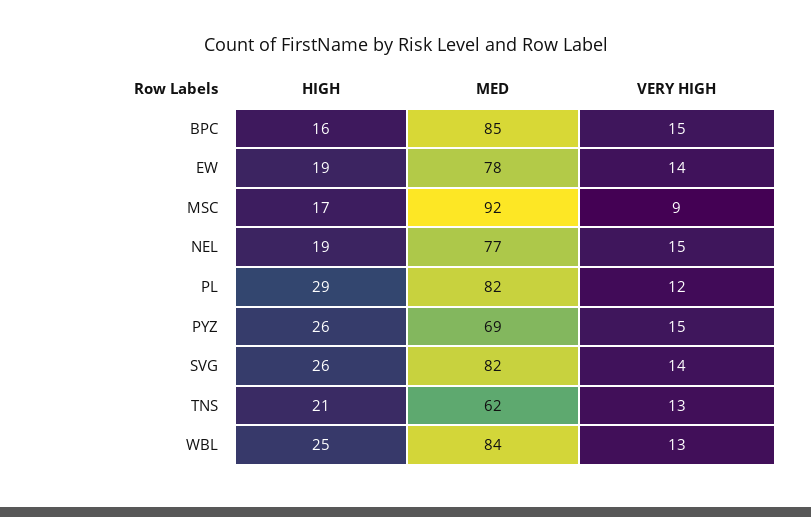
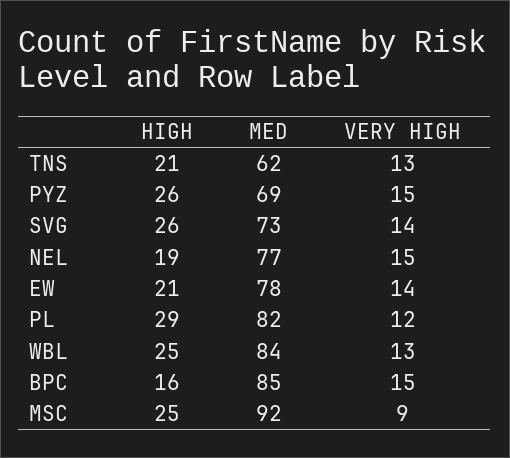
  {
    "HIGH": {
      "BPC": 16,
-     "EW": 19,
+     "EW": 21,
-     "MSC": 17,
+     "MSC": 25,
      "NEL": 19,
      "PL": 29,
      "PYZ": 26,
      "SVG": 26,
      "TNS": 21,
      "WBL": 25
    },
    "MED": {
      "BPC": 85,
      "EW": 78,
      "MSC": 92,
      "NEL": 77,
      "PL": 82,
      "PYZ": 69,
-     "SVG": 82,
+     "SVG": 73,
      "TNS": 62,
      "WBL": 84
    },
    "VERY HIGH": {
      "BPC": 15,
      "EW": 14,
      "MSC": 9,
      "NEL": 15,
      "PL": 12,
      "PYZ": 15,
      "SVG": 14,
      "TNS": 13,
      "WBL": 13
    }
  }

